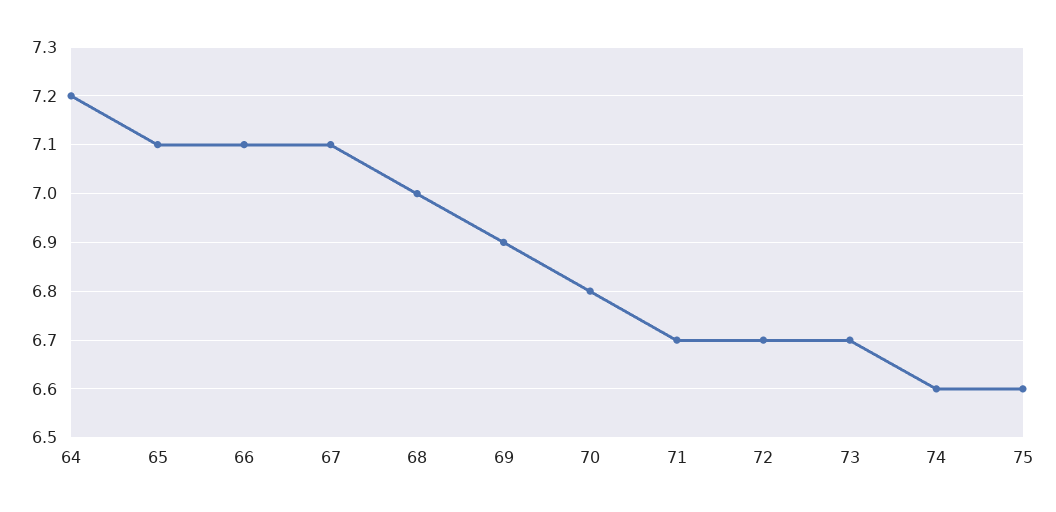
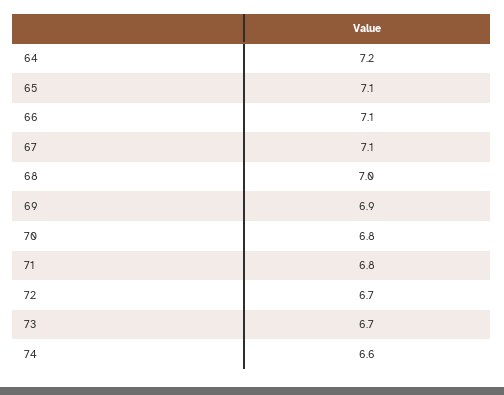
  {
    "64": 7.2,
    "65": 7.1,
    "66": 7.1,
    "67": 7.1,
    "68": 7,
    "69": 6.9,
    "70": 6.8,
-   "71": 6.7,
+   "71": 6.8,
    "72": 6.7,
    "73": 6.7,
-   "74": 6.6,
+   "74": 6.6
-   "75": 6.6
  }

